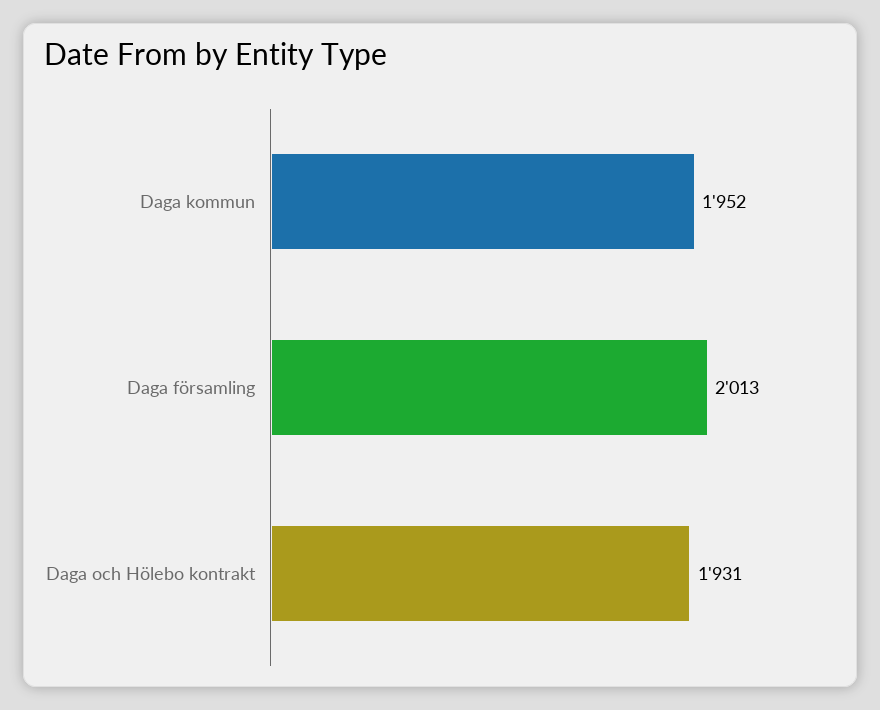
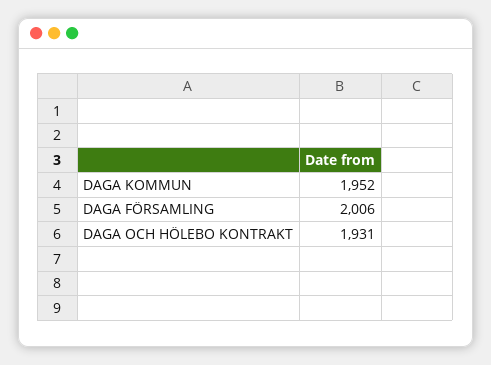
  {
    "Daga kommun": 1952,
-   "Daga församling": 2013,
+   "Daga församling": 2006,
    "Daga och Hölebo kontrakt": 1931
  }

